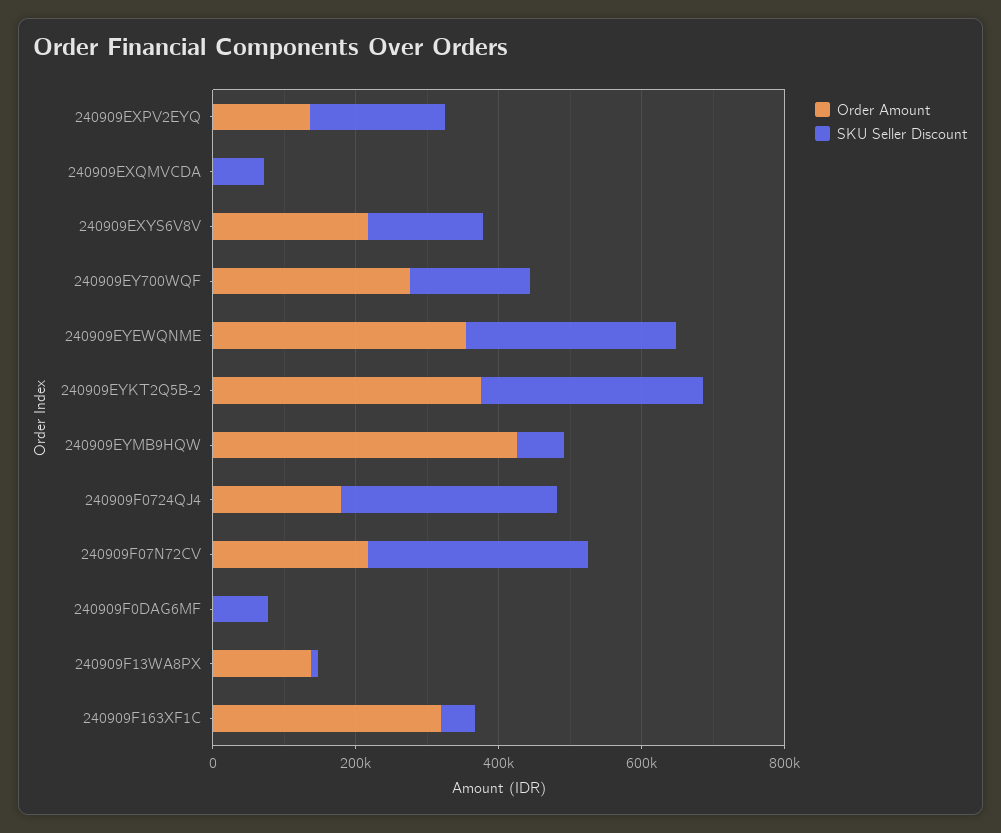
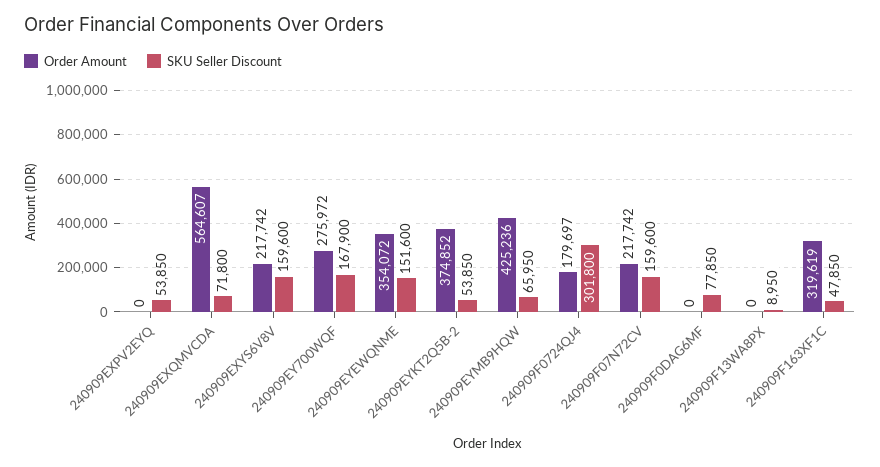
  {
    "Order Amount": {
-     "240909EXPV2EYQ": 150000,
+     "240909EXPV2EYQ": 0,
-     "240909EXQMVCDA": 0,
+     "240909EXQMVCDA": 564607,
      "240909EXYS6V8V": 217742,
      "240909EY700WQF": 275972,
      "240909EYEWQNME": 354072,
      "240909EYKT2Q5B-2": 374852,
      "240909EYMB9HQW": 425236,
      "240909F0724QJ4": 179697,
      "240909F07N72CV": 217742,
      "240909F0DAG6MF": 0,
-     "240909F13WA8PX": 150000,
+     "240909F13WA8PX": 0,
      "240909F163XF1C": 319619
    },
    "SKU Seller Discount": {
-     "240909EXPV2EYQ": 200000,
+     "240909EXPV2EYQ": 53850,
      "240909EXQMVCDA": 71800,
      "240909EXYS6V8V": 159600,
      "240909EY700WQF": 167900,
-     "240909EYEWQNME": 300000,
+     "240909EYEWQNME": 151600,
-     "240909EYKT2Q5B-2": 300000,
+     "240909EYKT2Q5B-2": 53850,
      "240909EYMB9HQW": 65950,
      "240909F0724QJ4": 301800,
-     "240909F07N72CV": 300000,
+     "240909F07N72CV": 159600,
      "240909F0DAG6MF": 77850,
      "240909F13WA8PX": 8950,
      "240909F163XF1C": 47850
    }
  }

